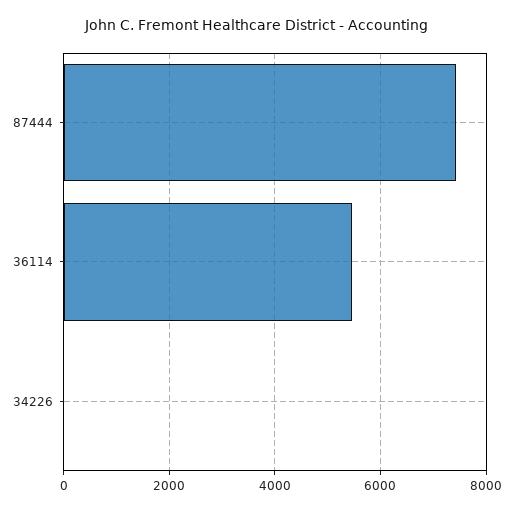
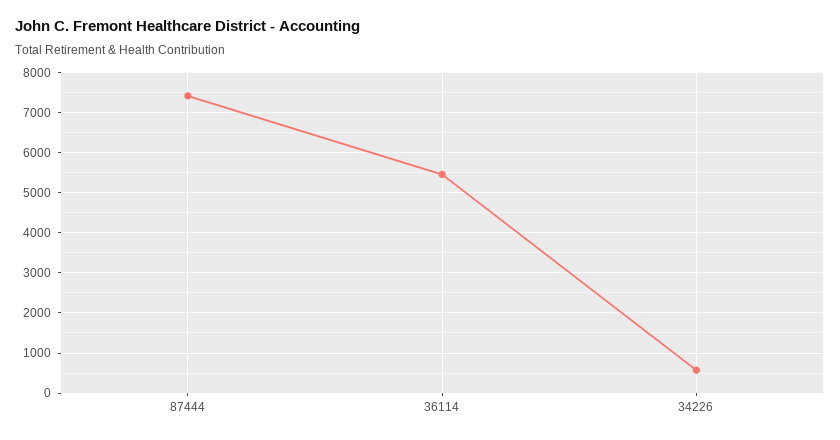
  {
    "87444": 7400,
    "36114": 5400,
-   "34226": 0
+   "34226": 600
  }

